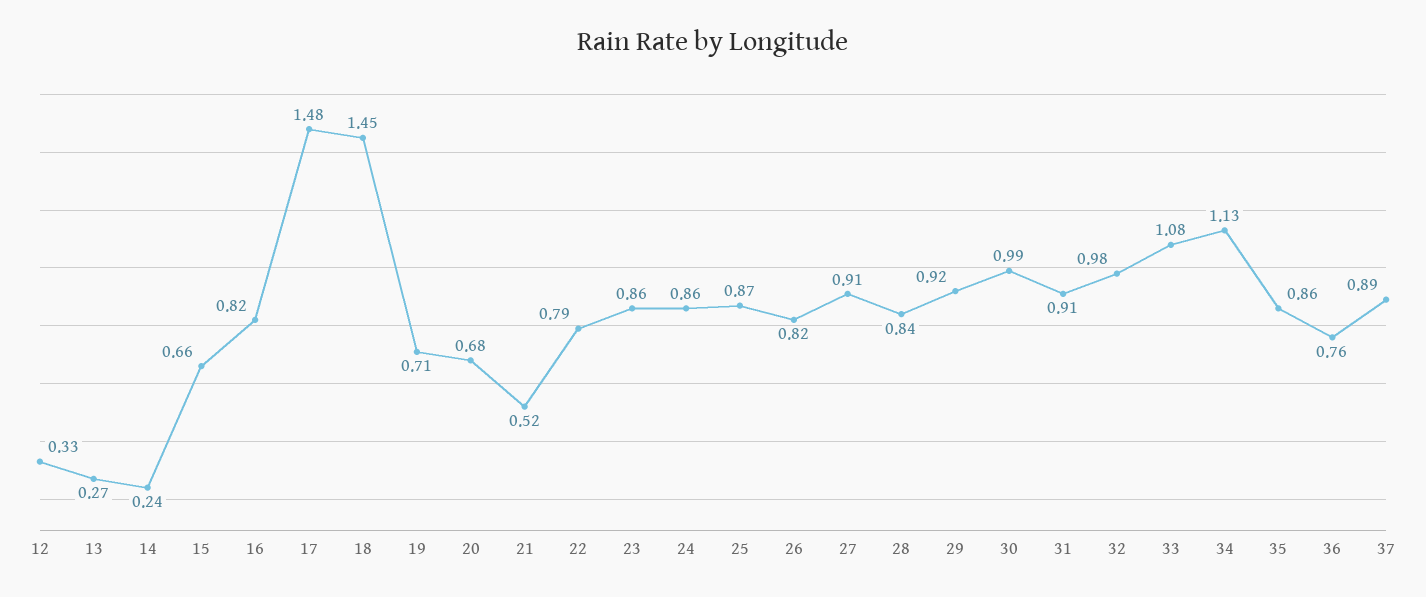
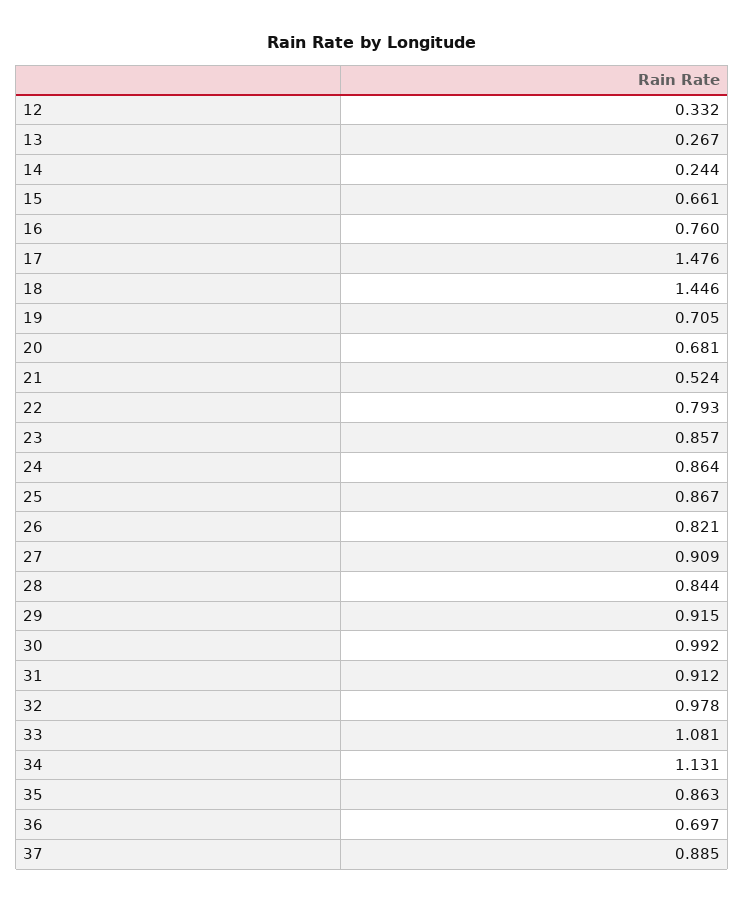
  {
    "12": 0.332,
    "13": 0.267,
    "14": 0.244,
    "15": 0.661,
-   "16": 0.82,
+   "16": 0.76,
    "17": 1.476,
    "18": 1.446,
    "19": 0.705,
    "20": 0.681,
    "21": 0.524,
    "22": 0.793,
    "23": 0.857,
    "24": 0.864,
    "25": 0.867,
    "26": 0.821,
    "27": 0.909,
    "28": 0.844,
    "29": 0.915,
    "30": 0.992,
    "31": 0.912,
    "32": 0.978,
    "33": 1.081,
    "34": 1.131,
    "35": 0.863,
-   "36": 0.76,
+   "36": 0.697,
    "37": 0.885
  }

